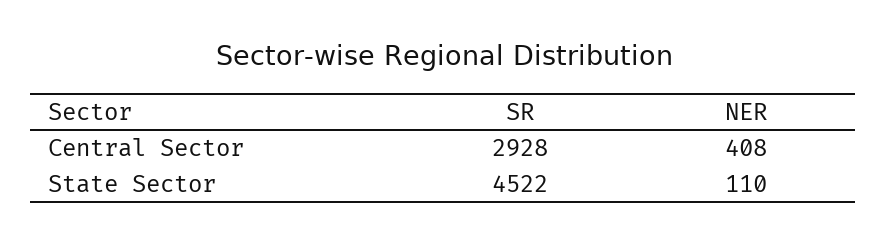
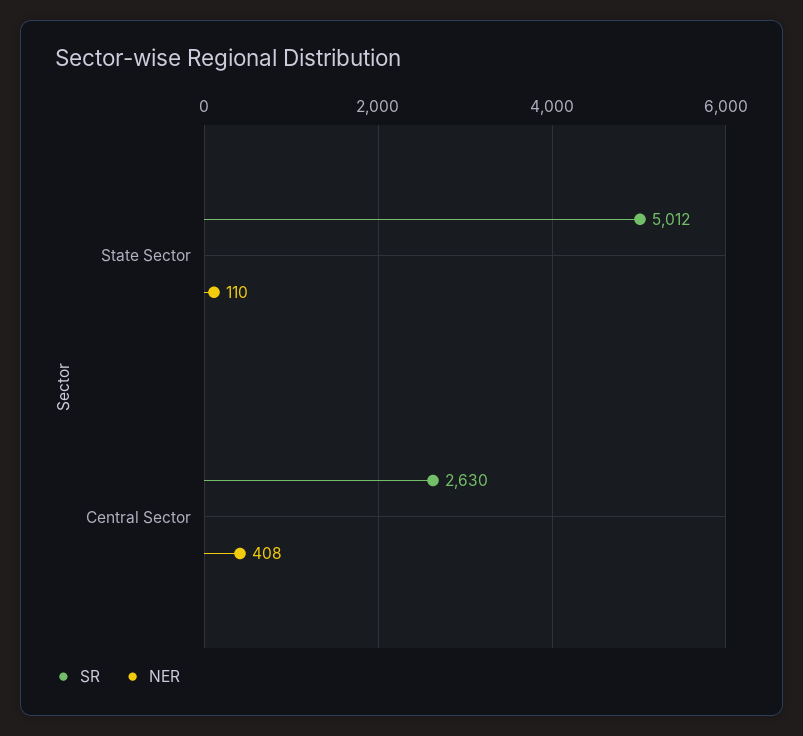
  {
    "SR": {
-     "Central Sector": 2928,
+     "Central Sector": 2630,
-     "State Sector": 4522
+     "State Sector": 5012
    },
    "NER": {
      "Central Sector": 408,
      "State Sector": 110
    }
  }

